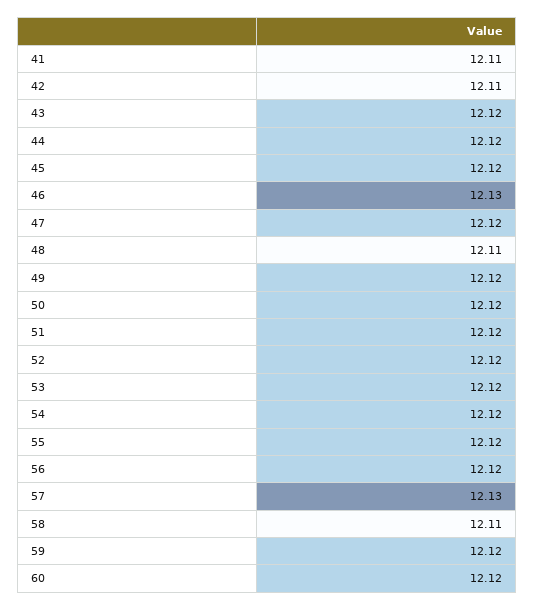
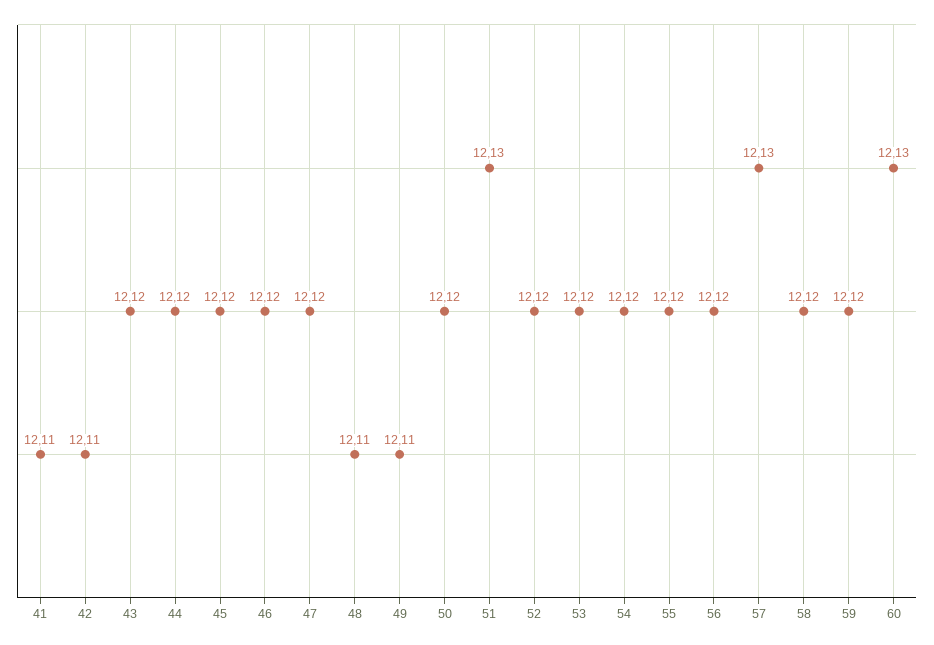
  {
    "41": 12.11,
    "42": 12.11,
    "43": 12.12,
    "44": 12.12,
    "45": 12.12,
-   "46": 12.13,
+   "46": 12.12,
    "47": 12.12,
    "48": 12.11,
-   "49": 12.12,
+   "49": 12.11,
    "50": 12.12,
-   "51": 12.12,
+   "51": 12.13,
    "52": 12.12,
    "53": 12.12,
    "54": 12.12,
    "55": 12.12,
    "56": 12.12,
    "57": 12.13,
-   "58": 12.11,
+   "58": 12.12,
    "59": 12.12,
-   "60": 12.12
+   "60": 12.13
  }

